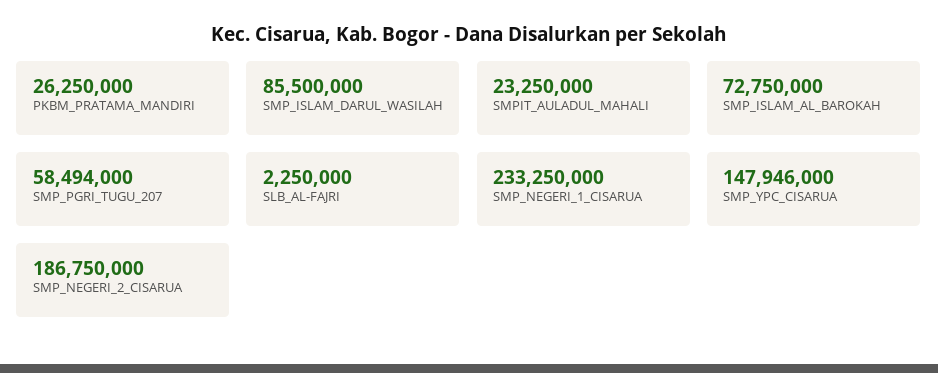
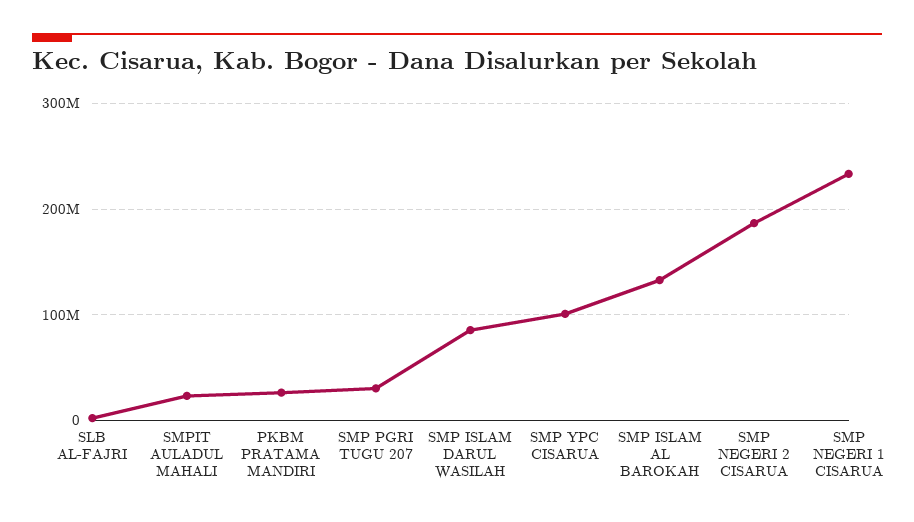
  {
    "PKBM_PRATAMA_MANDIRI": 26250000,
    "SMP_ISLAM_DARUL_WASILAH": 85500000,
    "SMPIT_AULADUL_MAHALI": 23250000,
-   "SMP_ISLAM_AL_BAROKAH": 72750000,
+   "SMP_ISLAM_AL_BAROKAH": 130000000,
-   "SMP_PGRI_TUGU_207": 58494000,
+   "SMP_PGRI_TUGU_207": 30000000,
    "SLB_AL-FAJRI": 2250000,
    "SMP_NEGERI_1_CISARUA": 233250000,
-   "SMP_YPC_CISARUA": 147946000,
+   "SMP_YPC_CISARUA": 100000000,
    "SMP_NEGERI_2_CISARUA": 186750000
  }

